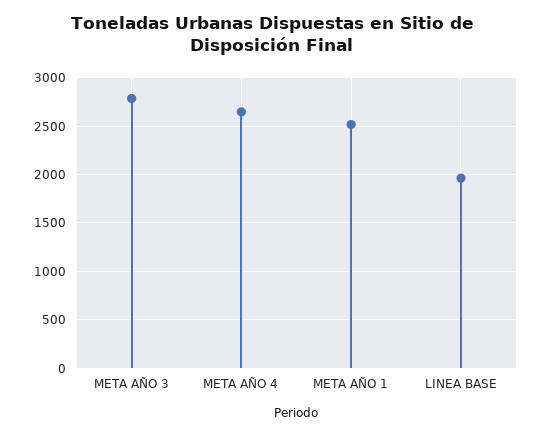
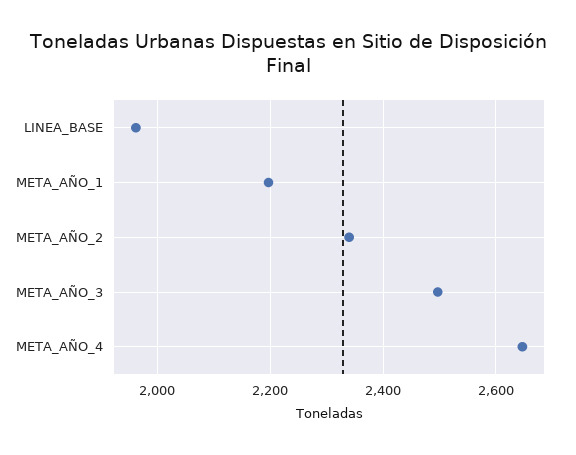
  {
-   "META AÑO 3": 2800,
+   "META AÑO 3": 2500,
    "META AÑO 4": 2640,
-   "META AÑO 1": 2500,
+   "META AÑO 1": 2200,
-   "LINEA BASE": 1960
+   "LINEA BASE": 1960,
+   "META_AÑO_2": 2340
  }

